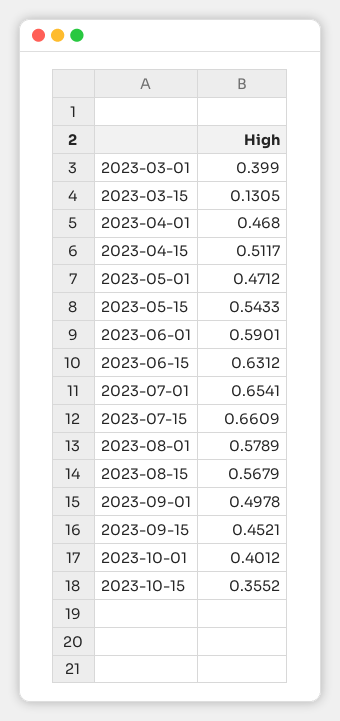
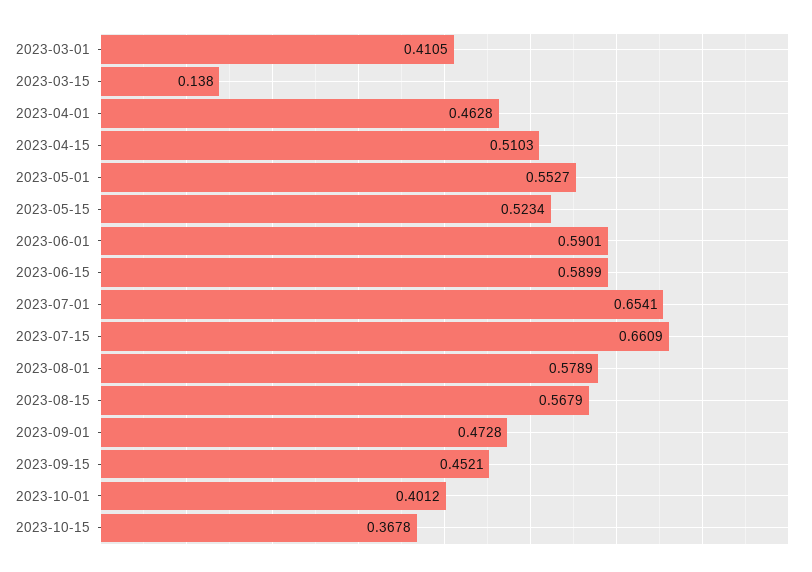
  {
-   "2023-03-01": 0.399,
+   "2023-03-01": 0.4105,
-   "2023-03-15": 0.1305,
+   "2023-03-15": 0.138,
-   "2023-04-01": 0.468,
+   "2023-04-01": 0.4628,
-   "2023-04-15": 0.5117,
+   "2023-04-15": 0.5103,
-   "2023-05-01": 0.4712,
+   "2023-05-01": 0.5527,
-   "2023-05-15": 0.5433,
+   "2023-05-15": 0.5234,
    "2023-06-01": 0.5901,
-   "2023-06-15": 0.6312,
+   "2023-06-15": 0.5899,
    "2023-07-01": 0.6541,
    "2023-07-15": 0.6609,
    "2023-08-01": 0.5789,
    "2023-08-15": 0.5679,
-   "2023-09-01": 0.4978,
+   "2023-09-01": 0.4728,
    "2023-09-15": 0.4521,
    "2023-10-01": 0.4012,
-   "2023-10-15": 0.3552
+   "2023-10-15": 0.3678
  }

